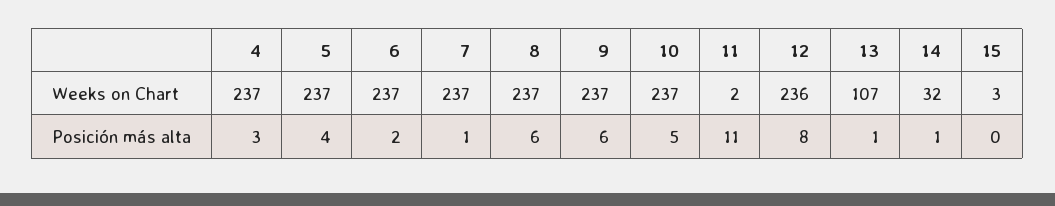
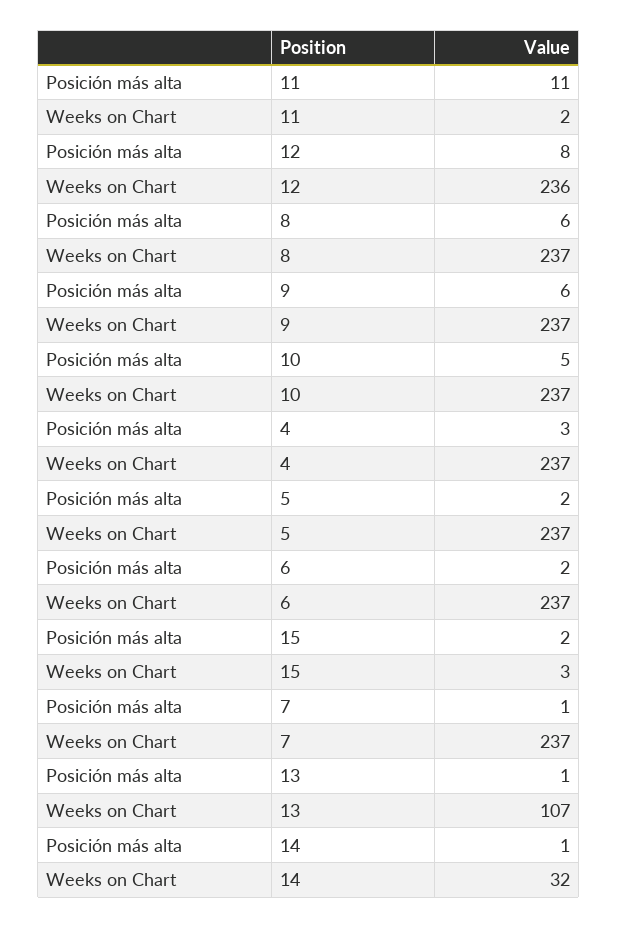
  {
    "4": {
      "Weeks on Chart": 237,
      "Posición más alta": 3
    },
    "5": {
      "Weeks on Chart": 237,
-     "Posición más alta": 4
+     "Posición más alta": 2
    },
    "6": {
      "Weeks on Chart": 237,
      "Posición más alta": 2
    },
    "7": {
      "Weeks on Chart": 237,
      "Posición más alta": 1
    },
    "8": {
      "Weeks on Chart": 237,
      "Posición más alta": 6
    },
    "9": {
      "Weeks on Chart": 237,
      "Posición más alta": 6
    },
    "10": {
      "Weeks on Chart": 237,
      "Posición más alta": 5
    },
    "11": {
      "Weeks on Chart": 2,
      "Posición más alta": 11
    },
    "12": {
      "Weeks on Chart": 236,
      "Posición más alta": 8
    },
    "13": {
      "Weeks on Chart": 107,
      "Posición más alta": 1
    },
    "14": {
      "Weeks on Chart": 32,
      "Posición más alta": 1
    },
    "15": {
      "Weeks on Chart": 3,
-     "Posición más alta": 0
+     "Posición más alta": 2
    }
  }

